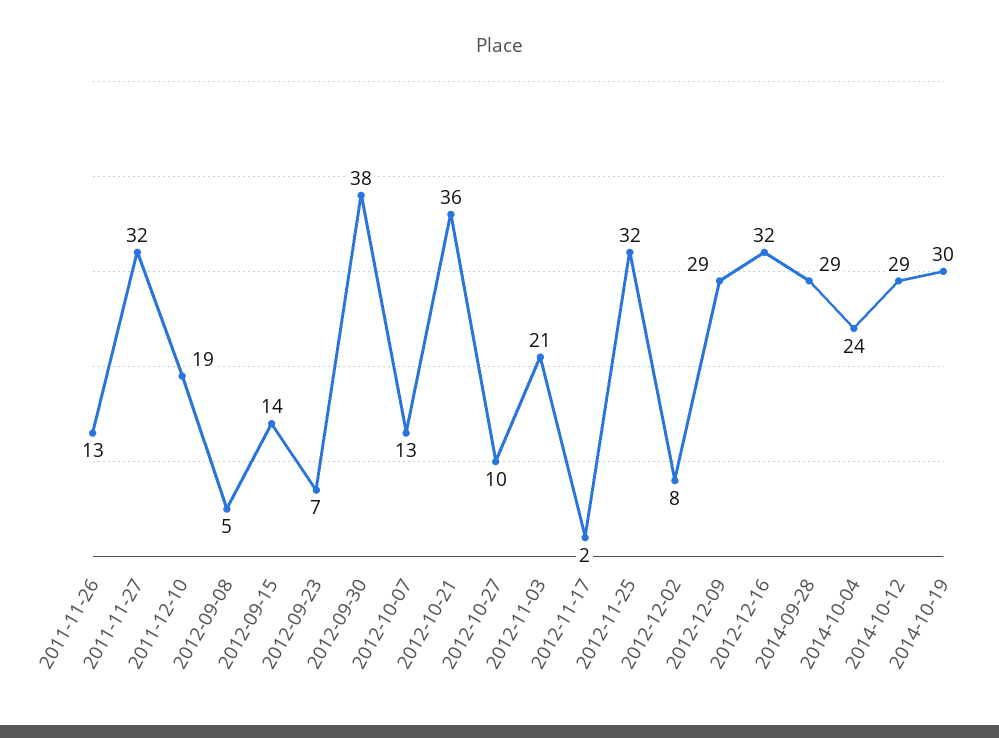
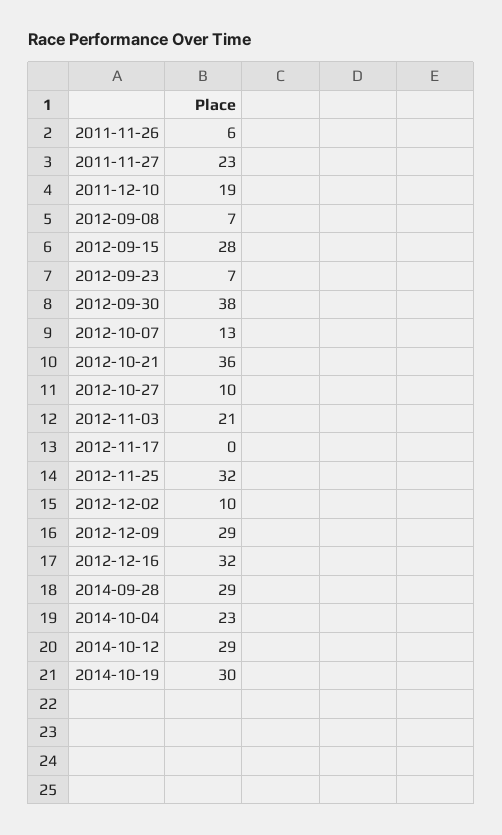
  {
-   "2011-11-26": 13,
+   "2011-11-26": 6,
-   "2011-11-27": 32,
+   "2011-11-27": 23,
    "2011-12-10": 19,
-   "2012-09-08": 5,
+   "2012-09-08": 7,
-   "2012-09-15": 14,
+   "2012-09-15": 28,
    "2012-09-23": 7,
    "2012-09-30": 38,
    "2012-10-07": 13,
    "2012-10-21": 36,
    "2012-10-27": 10,
    "2012-11-03": 21,
-   "2012-11-17": 2,
+   "2012-11-17": 0,
    "2012-11-25": 32,
-   "2012-12-02": 8,
+   "2012-12-02": 10,
    "2012-12-09": 29,
    "2012-12-16": 32,
    "2014-09-28": 29,
-   "2014-10-04": 24,
+   "2014-10-04": 23,
    "2014-10-12": 29,
    "2014-10-19": 30
  }

